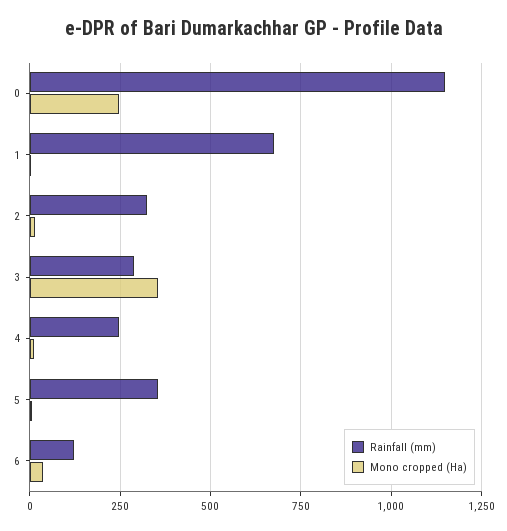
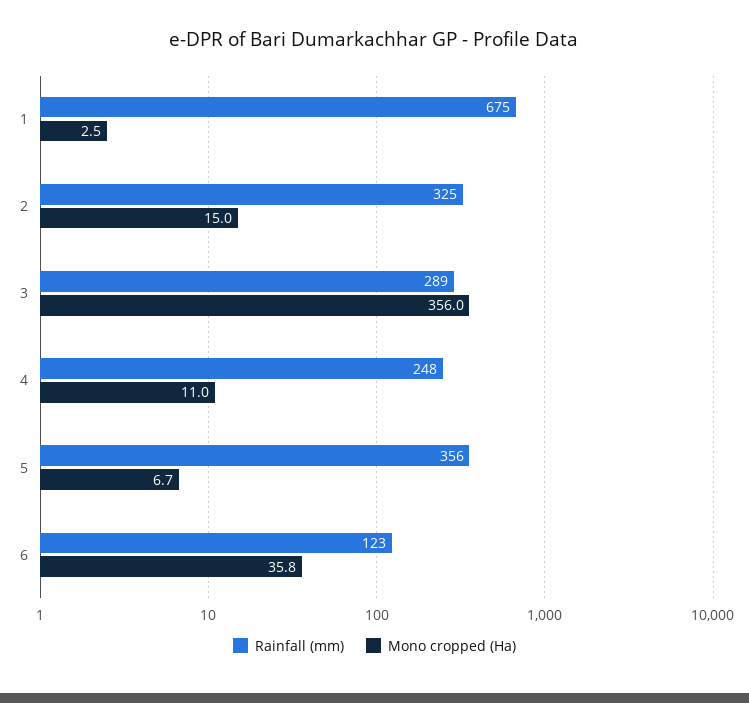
  {
    "Rainfall (mm)": {
-     "0": 1150,
      "1": 675,
      "2": 325,
      "3": 289,
      "4": 248,
      "5": 356,
      "6": 123
    },
    "Mono cropped (Ha)": {
-     "0": 250,
      "1": 2.5,
      "2": 15,
      "3": 356,
      "4": 11,
      "5": 6.7,
      "6": 35.8
    }
  }

